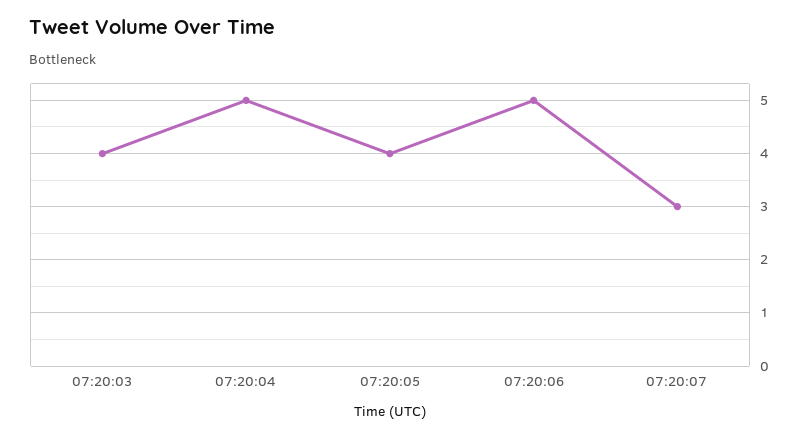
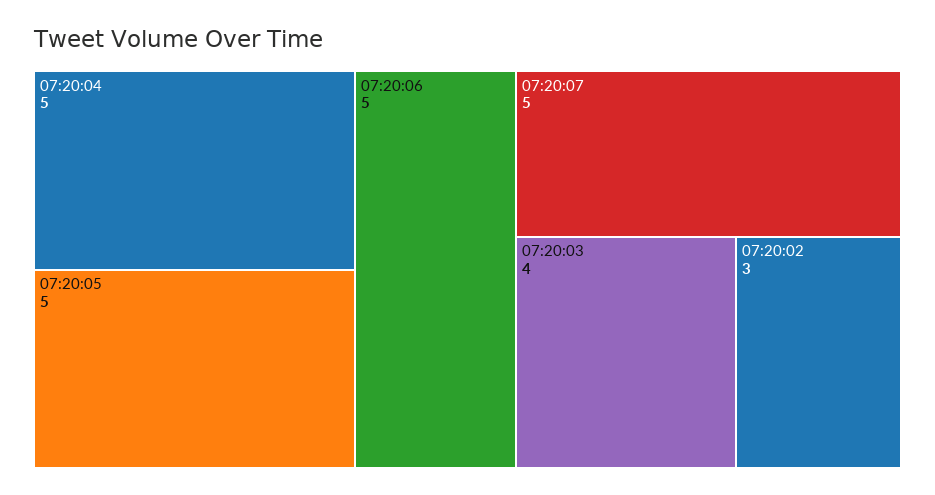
  {
    "07:20:03": 4,
    "07:20:04": 5,
-   "07:20:05": 4,
+   "07:20:05": 5,
    "07:20:06": 5,
-   "07:20:07": 3
+   "07:20:07": 5,
+   "07:20:02": 3
  }

